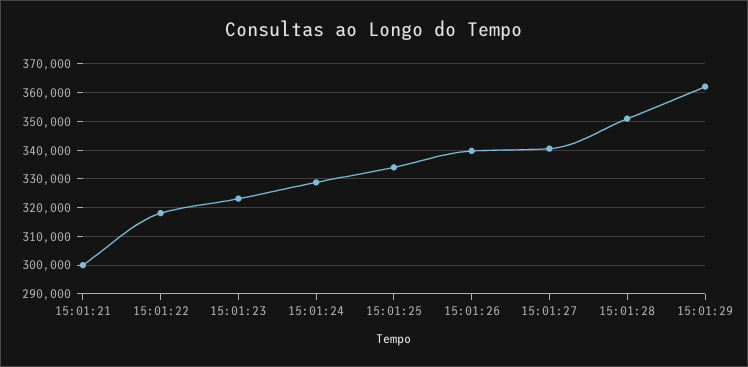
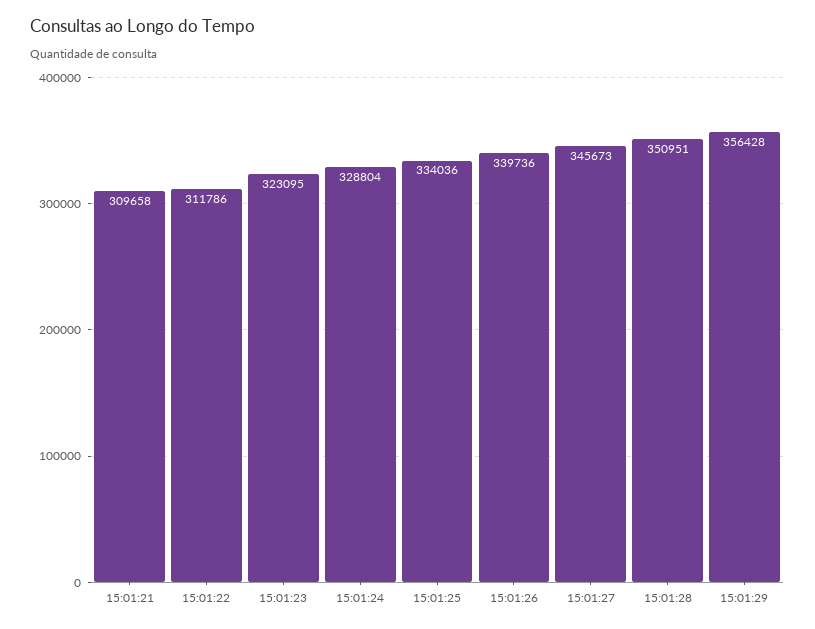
  {
-   "15:01:21": 300000,
+   "15:01:21": 309658,
-   "15:01:22": 317500,
+   "15:01:22": 311786,
    "15:01:23": 323095,
    "15:01:24": 328804,
    "15:01:25": 334036,
    "15:01:26": 339736,
-   "15:01:27": 340000,
+   "15:01:27": 345673,
    "15:01:28": 350951,
-   "15:01:29": 362500
+   "15:01:29": 356428
  }

